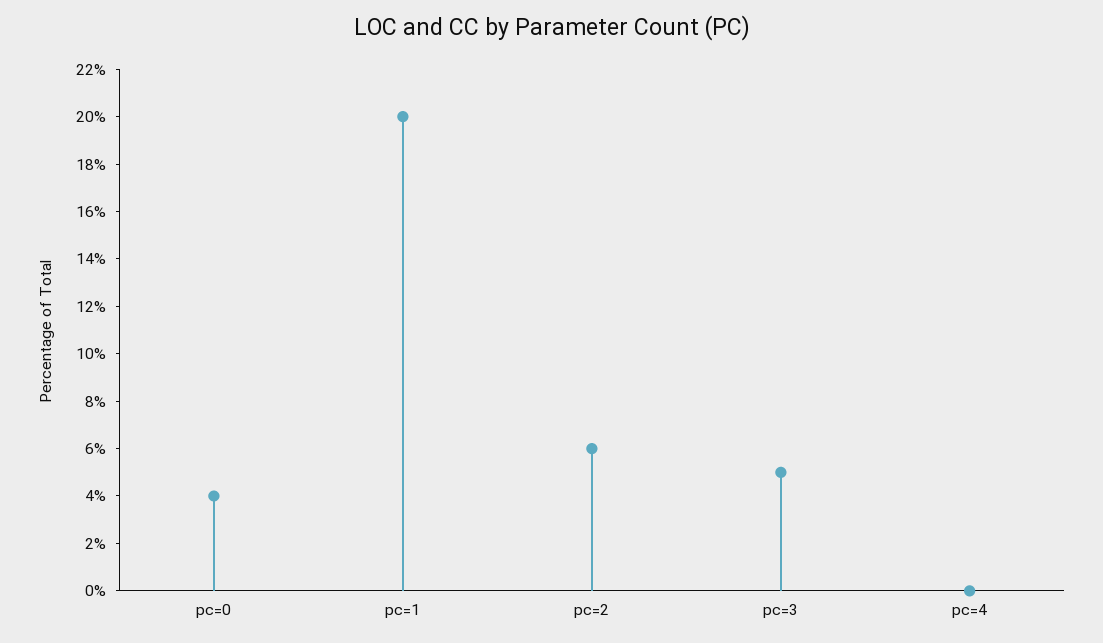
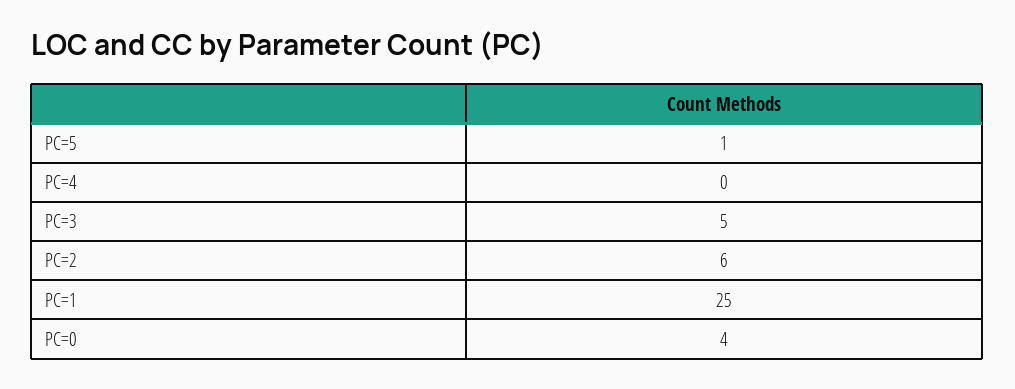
  {
    "pc=0": 4,
-   "pc=1": 20,
+   "pc=1": 25,
    "pc=2": 6,
    "pc=3": 5,
-   "pc=4": 0
+   "pc=4": 0,
+   "PC=5": 1
  }

